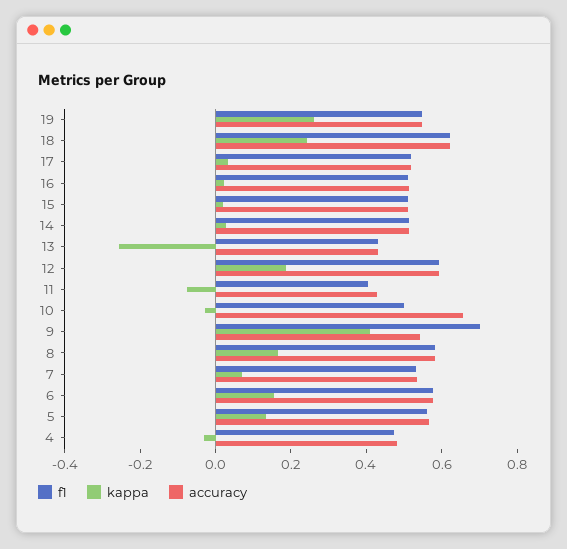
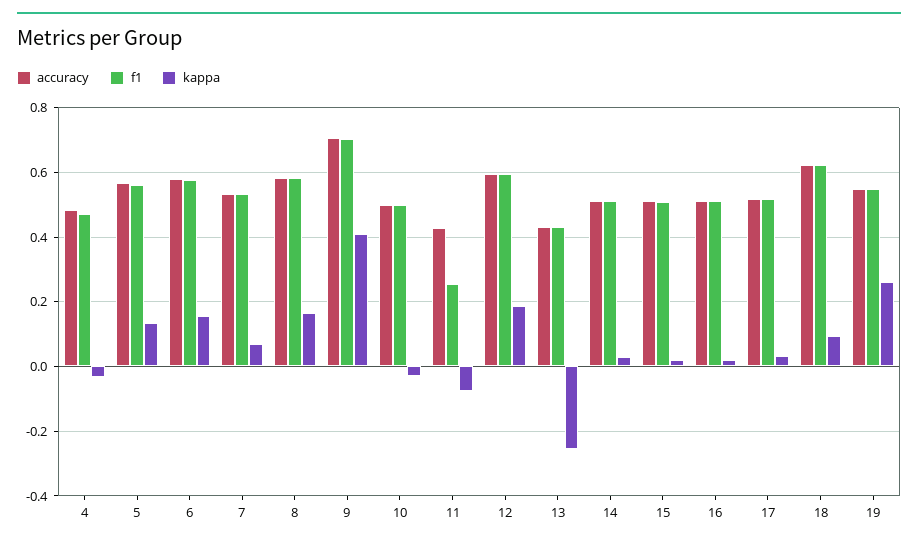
  {
    "f1": {
      "19": 0.54,
      "18": 0.62,
      "17": 0.52,
      "16": 0.52,
      "15": 0.5,
      "14": 0.52,
      "13": 0.44,
      "12": 0.6,
-     "11": 0.4,
+     "11": 0.26,
      "10": 0.5,
      "9": 0.7,
      "8": 0.58,
      "7": 0.54,
      "6": 0.58,
      "5": 0.56,
      "4": 0.48
    },
    "kappa": {
      "19": 0.26,
-     "18": 0.25,
+     "18": 0.1,
      "17": 0.04,
      "16": 0.02,
      "15": 0.02,
      "14": 0.02,
      "13": -0.26,
      "12": 0.18,
      "11": -0.08,
      "10": -0.02,
      "9": 0.4,
      "8": 0.16,
      "7": 0.06,
      "6": 0.16,
      "5": 0.14,
      "4": -0.04
    },
    "accuracy": {
      "19": 0.54,
      "18": 0.62,
      "17": 0.52,
      "16": 0.52,
      "15": 0.52,
      "14": 0.52,
      "13": 0.44,
      "12": 0.6,
      "11": 0.42,
-     "10": 0.65,
+     "10": 0.5,
-     "9": 0.55,
+     "9": 0.7,
      "8": 0.58,
      "7": 0.54,
      "6": 0.58,
      "5": 0.56,
      "4": 0.48
    }
  }

